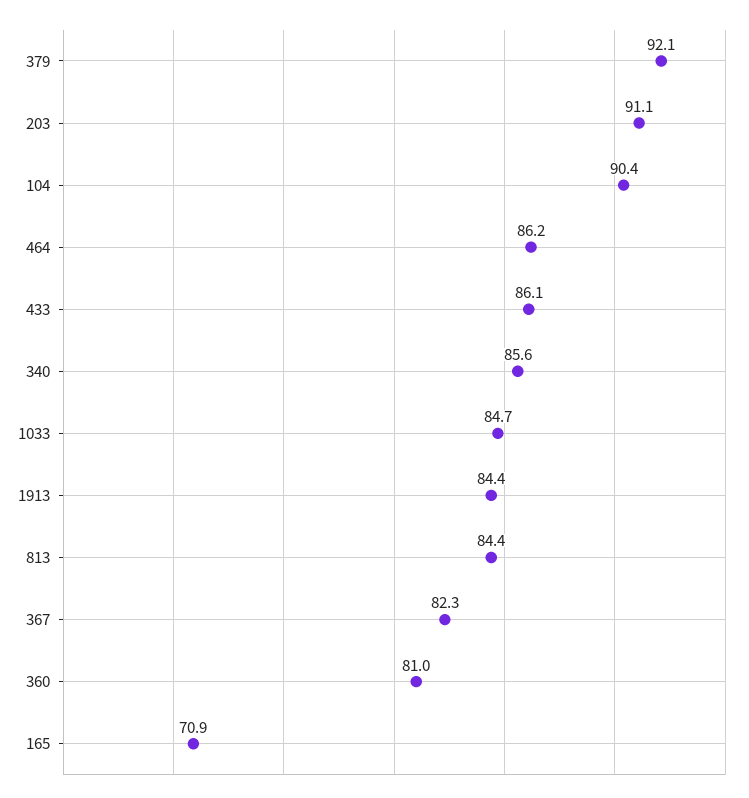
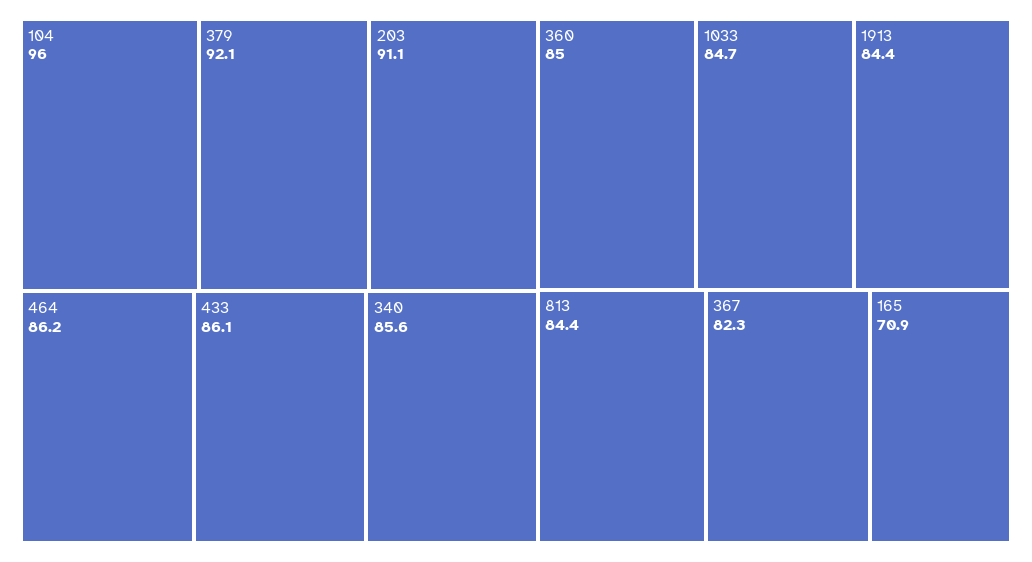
  {
    "379": 92.1,
    "203": 91.1,
-   "104": 90.4,
+   "104": 96,
    "464": 86.2,
    "433": 86.1,
    "340": 85.6,
    "1033": 84.7,
    "1913": 84.4,
    "813": 84.4,
    "367": 82.3,
-   "360": 81,
+   "360": 85,
    "165": 70.9
  }

